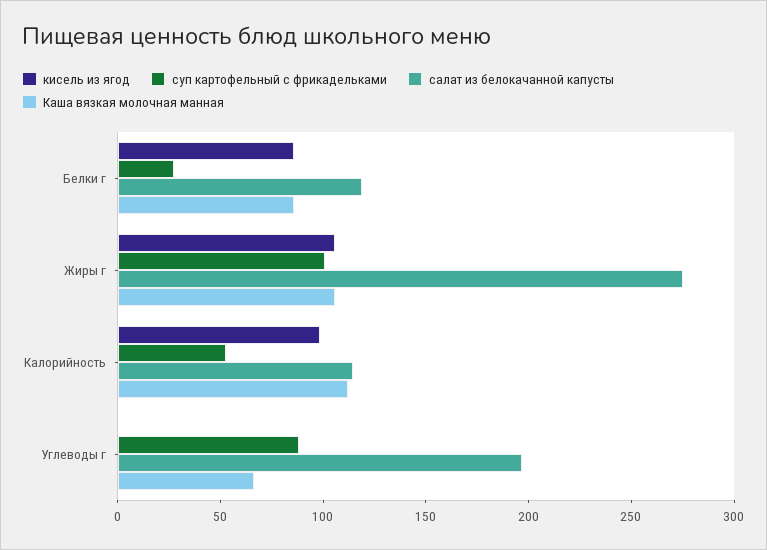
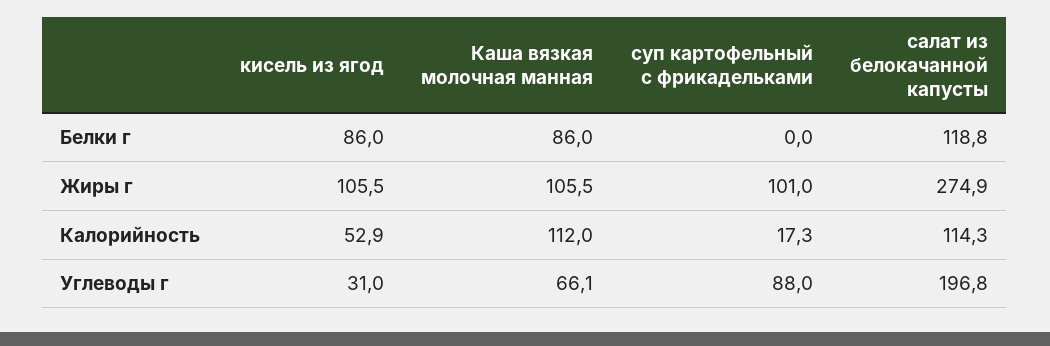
  {
    "кисель из ягод": {
      "Белки г": 86,
      "Жиры г": 105.5,
-     "Калорийность": 100,
+     "Калорийность": 52.9,
-     "Углеводы г": 0
+     "Углеводы г": 31
    },
    "суп картофельный с фрикадельками": {
-     "Белки г": 30,
+     "Белки г": 0,
      "Жиры г": 101,
-     "Калорийность": 50,
+     "Калорийность": 17.3,
      "Углеводы г": 88
    },
    "салат из белокачанной капусты": {
      "Белки г": 118.8,
      "Жиры г": 274.9,
      "Калорийность": 114.3,
      "Углеводы г": 196.8
    },
    "Каша вязкая молочная манная": {
      "Белки г": 86,
      "Жиры г": 105.5,
      "Калорийность": 112,
      "Углеводы г": 66.1
    }
  }

